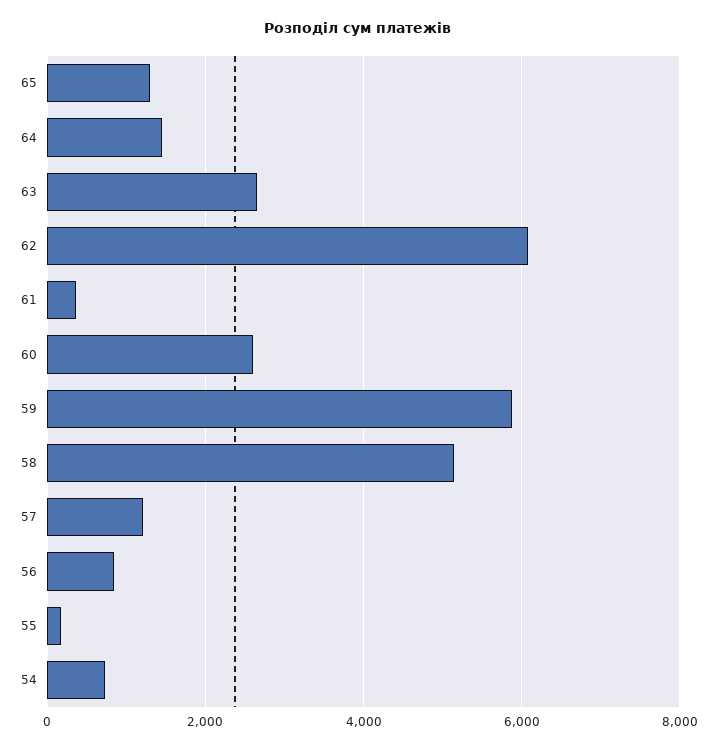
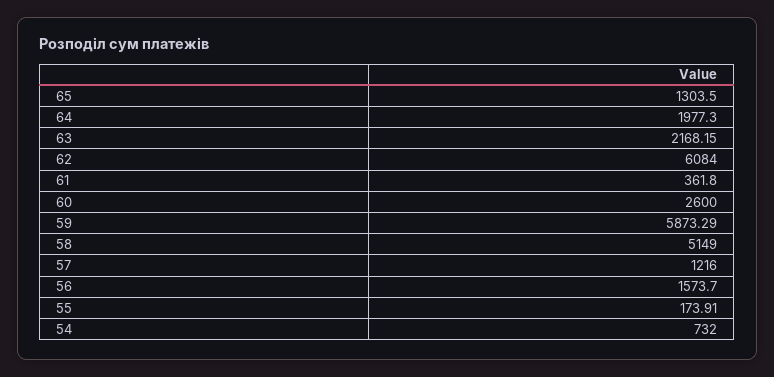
  {
    "65": 1303.5,
-   "64": 1400,
+   "64": 1977.3,
-   "63": 2600,
+   "63": 2168.15,
    "62": 6084,
    "61": 361.8,
    "60": 2600,
    "59": 5873.29,
    "58": 5149,
    "57": 1216,
-   "56": 800,
+   "56": 1573.7,
    "55": 173.91,
    "54": 732
  }

